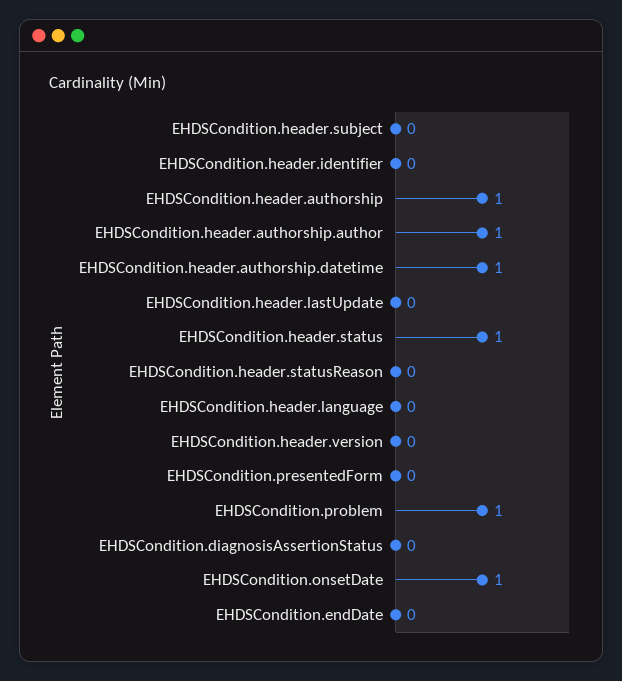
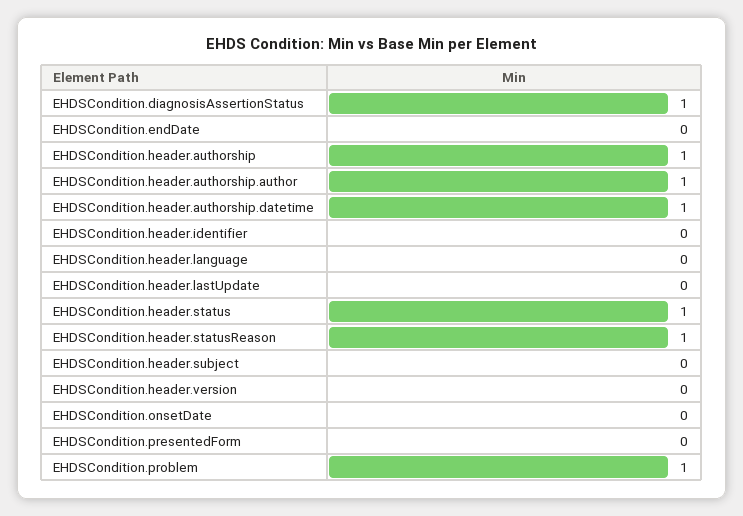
  {
    "EHDSCondition.header.subject": 0,
    "EHDSCondition.header.identifier": 0,
    "EHDSCondition.header.authorship": 1,
    "EHDSCondition.header.authorship.author": 1,
    "EHDSCondition.header.authorship.datetime": 1,
    "EHDSCondition.header.lastUpdate": 0,
    "EHDSCondition.header.status": 1,
-   "EHDSCondition.header.statusReason": 0,
+   "EHDSCondition.header.statusReason": 1,
    "EHDSCondition.header.language": 0,
    "EHDSCondition.header.version": 0,
    "EHDSCondition.presentedForm": 0,
    "EHDSCondition.problem": 1,
-   "EHDSCondition.diagnosisAssertionStatus": 0,
+   "EHDSCondition.diagnosisAssertionStatus": 1,
-   "EHDSCondition.onsetDate": 1,
+   "EHDSCondition.onsetDate": 0,
    "EHDSCondition.endDate": 0
  }

